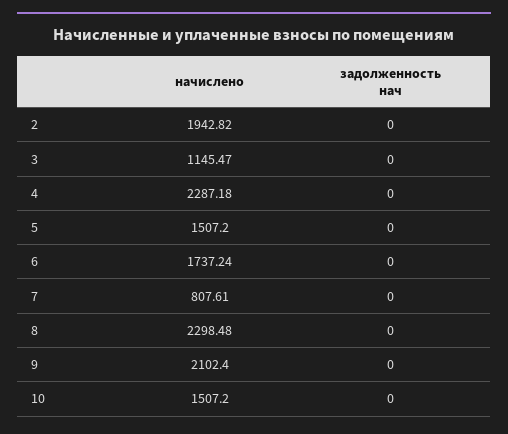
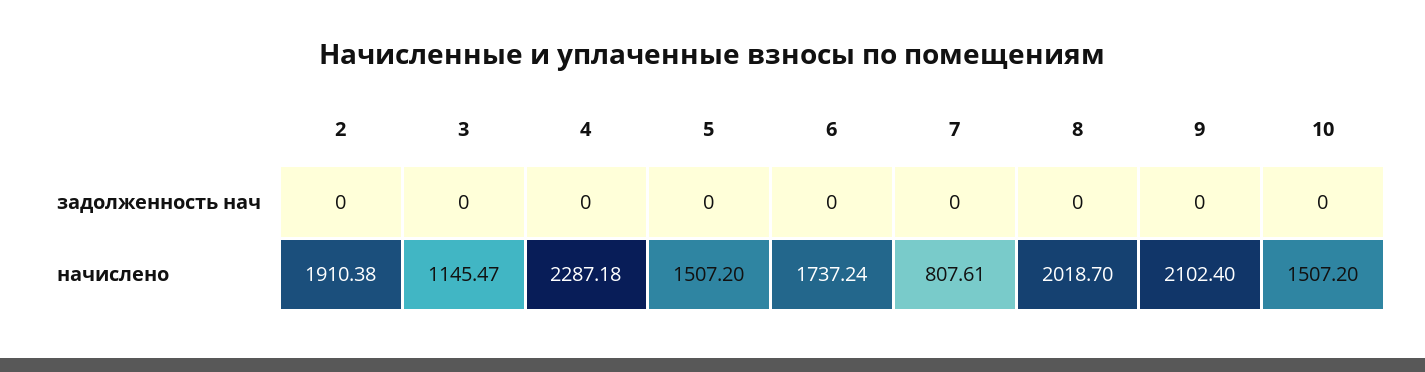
  {
    "начислено": {
-     "2": 1942.82,
+     "2": 1910.38,
      "3": 1145.47,
      "4": 2287.18,
      "5": 1507.2,
      "6": 1737.24,
      "7": 807.61,
-     "8": 2298.48,
+     "8": 2018.7,
      "9": 2102.4,
      "10": 1507.2
    },
    "задолженность нач": {
      "2": 0,
      "3": 0,
      "4": 0,
      "5": 0,
      "6": 0,
      "7": 0,
      "8": 0,
      "9": 0,
      "10": 0
    }
  }

